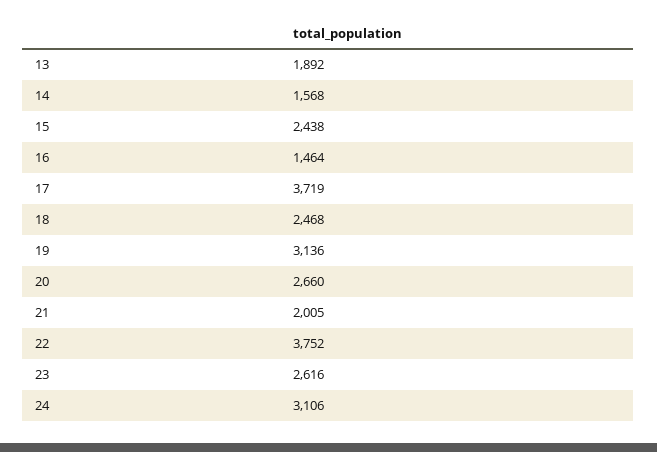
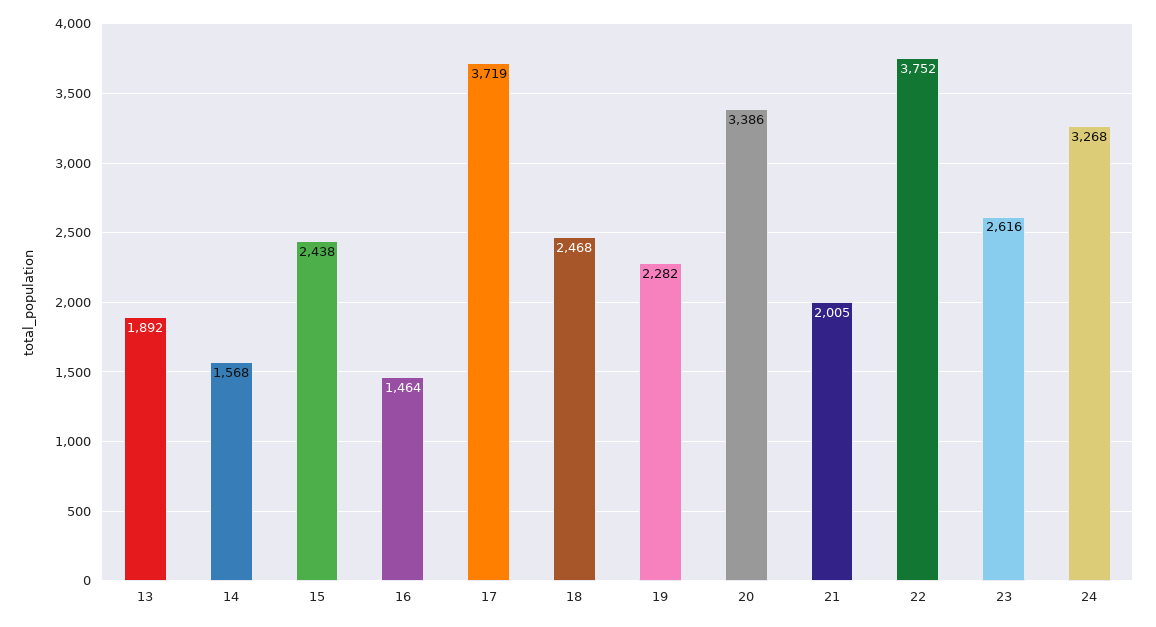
  {
    "13": 1892,
    "14": 1568,
    "15": 2438,
    "16": 1464,
    "17": 3719,
    "18": 2468,
-   "19": 3136,
+   "19": 2282,
-   "20": 2660,
+   "20": 3386,
    "21": 2005,
    "22": 3752,
    "23": 2616,
-   "24": 3106
+   "24": 3268
  }

